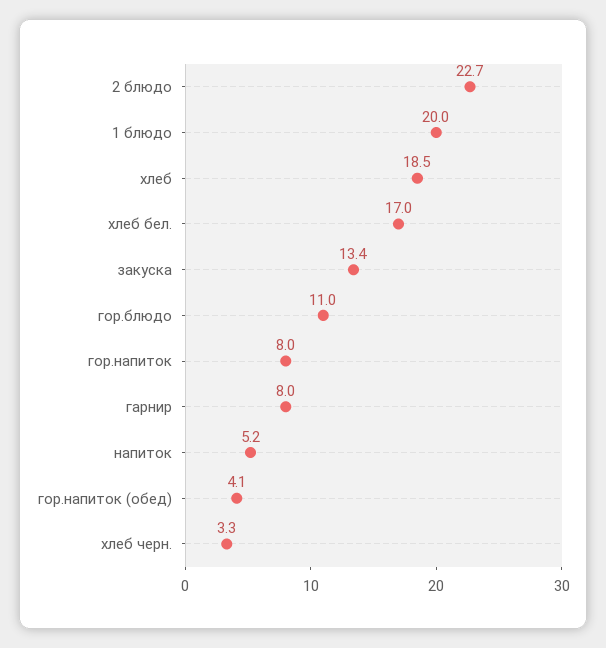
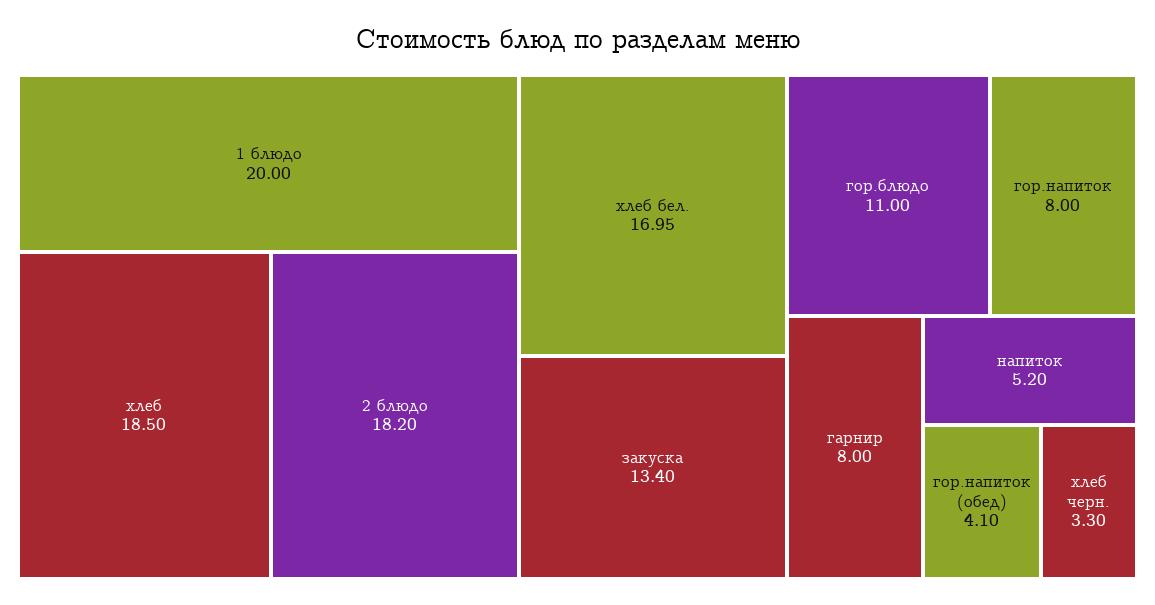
  {
-   "2 блюдо": 22.7,
+   "2 блюдо": 18.2,
    "1 блюдо": 20,
    "хлеб": 18.5,
    "хлеб бел.": 16.95,
    "закуска": 13.4,
    "гор.блюдо": 11,
    "гор.напиток": 8,
    "гарнир": 8,
    "напиток": 5.2,
    "гор.напиток (обед)": 4.1,
    "хлеб черн.": 3.3
  }

